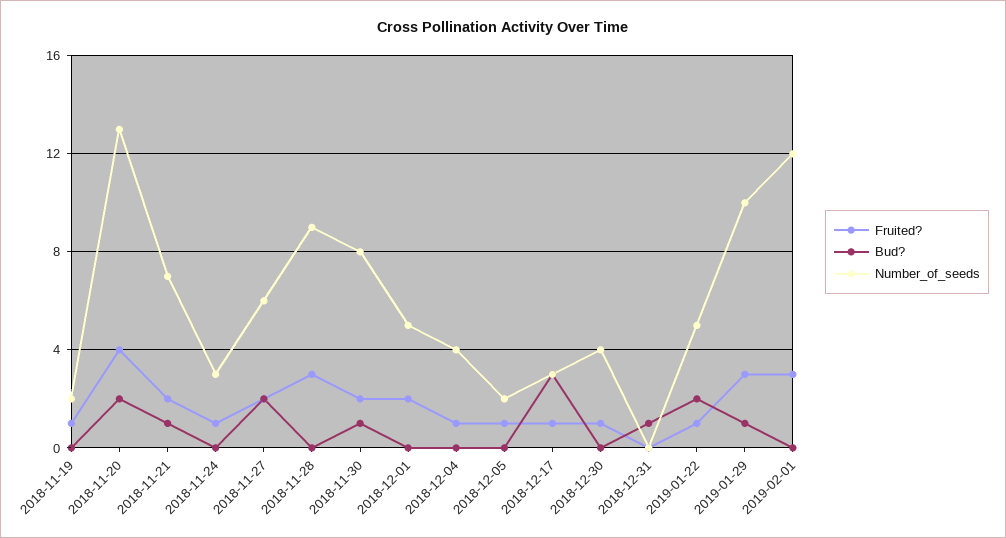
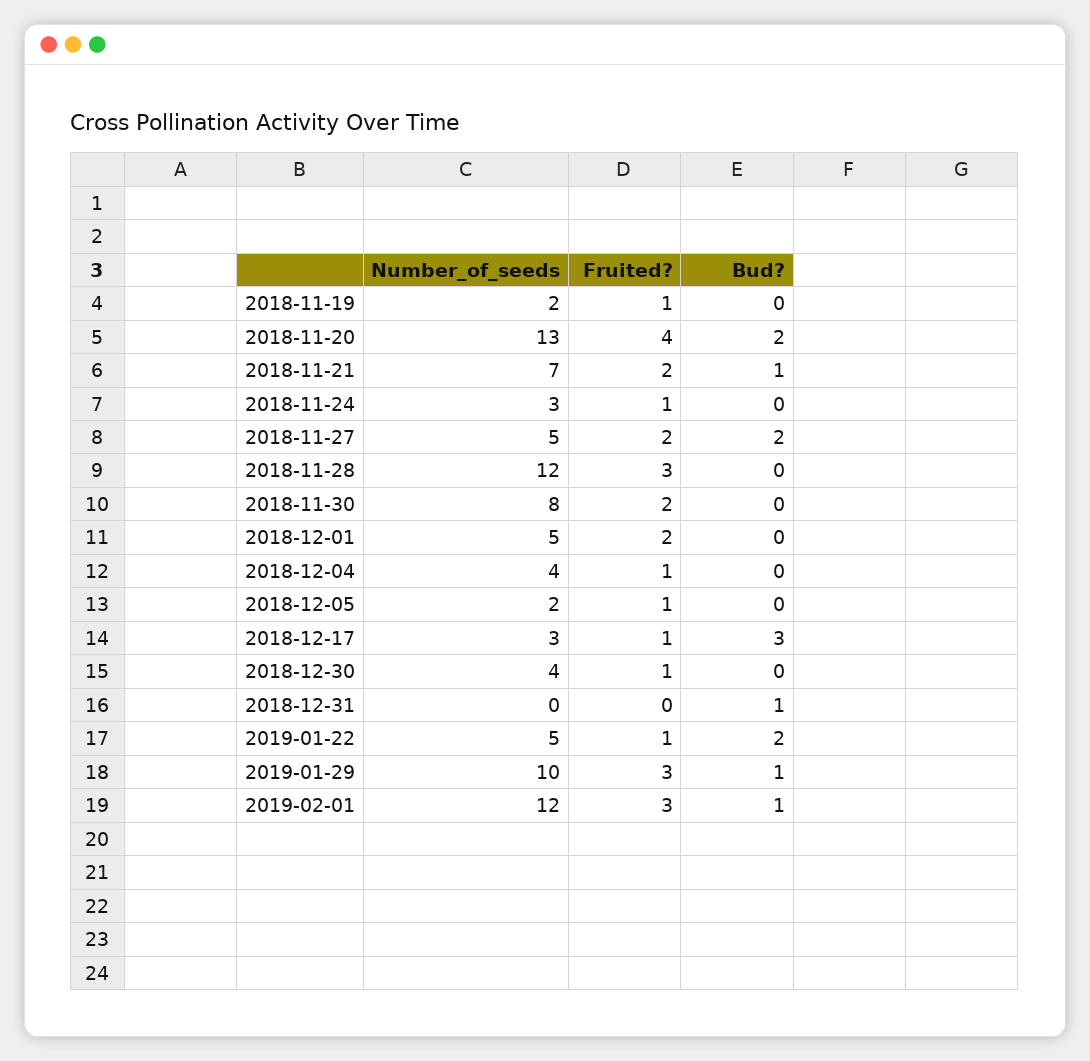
  {
    "Fruited?": {
      "2018-11-19": 1,
      "2018-11-20": 4,
      "2018-11-21": 2,
      "2018-11-24": 1,
      "2018-11-27": 2,
      "2018-11-28": 3,
      "2018-11-30": 2,
      "2018-12-01": 2,
      "2018-12-04": 1,
      "2018-12-05": 1,
      "2018-12-17": 1,
      "2018-12-30": 1,
      "2018-12-31": 0,
      "2019-01-22": 1,
      "2019-01-29": 3,
      "2019-02-01": 3
    },
    "Bud?": {
      "2018-11-19": 0,
      "2018-11-20": 2,
      "2018-11-21": 1,
      "2018-11-24": 0,
      "2018-11-27": 2,
      "2018-11-28": 0,
-     "2018-11-30": 1,
+     "2018-11-30": 0,
      "2018-12-01": 0,
      "2018-12-04": 0,
      "2018-12-05": 0,
      "2018-12-17": 3,
      "2018-12-30": 0,
      "2018-12-31": 1,
      "2019-01-22": 2,
      "2019-01-29": 1,
-     "2019-02-01": 0
+     "2019-02-01": 1
    },
    "Number_of_seeds": {
      "2018-11-19": 2,
      "2018-11-20": 13,
      "2018-11-21": 7,
      "2018-11-24": 3,
-     "2018-11-27": 6,
+     "2018-11-27": 5,
-     "2018-11-28": 9,
+     "2018-11-28": 12,
      "2018-11-30": 8,
      "2018-12-01": 5,
      "2018-12-04": 4,
      "2018-12-05": 2,
      "2018-12-17": 3,
      "2018-12-30": 4,
      "2018-12-31": 0,
      "2019-01-22": 5,
      "2019-01-29": 10,
      "2019-02-01": 12
    }
  }

